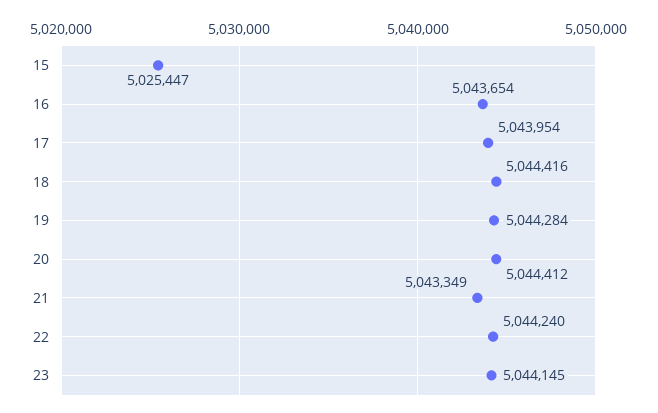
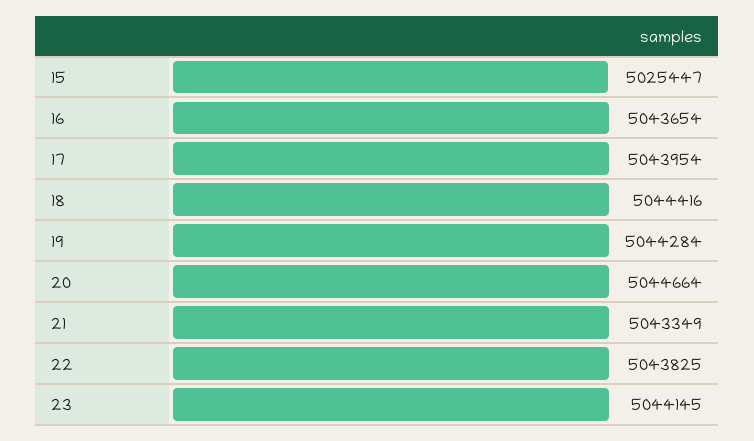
  {
    "15": 5025447,
    "16": 5043654,
    "17": 5043954,
    "18": 5044416,
    "19": 5044284,
-   "20": 5044412,
+   "20": 5044664,
    "21": 5043349,
-   "22": 5044240,
+   "22": 5043825,
    "23": 5044145
  }

